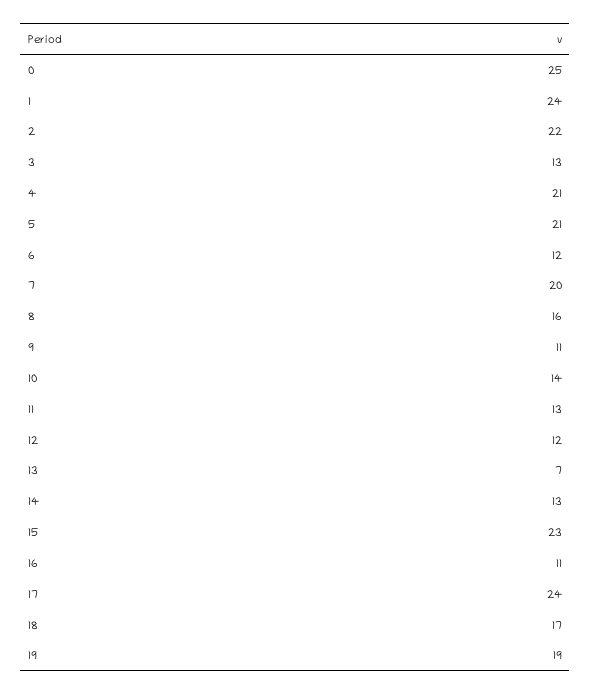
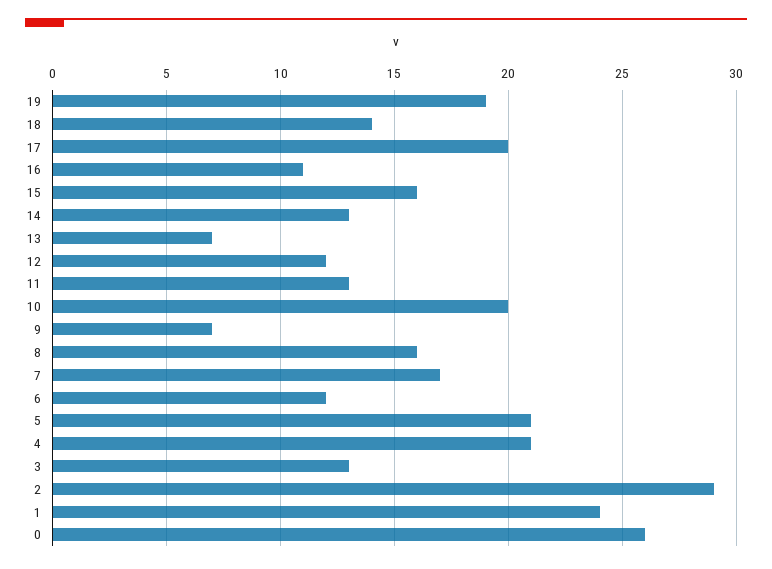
  {
-   "0": 25,
+   "0": 26,
    "1": 24,
-   "2": 22,
+   "2": 29,
    "3": 13,
    "4": 21,
    "5": 21,
    "6": 12,
-   "7": 20,
+   "7": 17,
    "8": 16,
-   "9": 11,
+   "9": 7,
-   "10": 14,
+   "10": 20,
    "11": 13,
    "12": 12,
    "13": 7,
    "14": 13,
-   "15": 23,
+   "15": 16,
    "16": 11,
-   "17": 24,
+   "17": 20,
-   "18": 17,
+   "18": 14,
    "19": 19
  }

